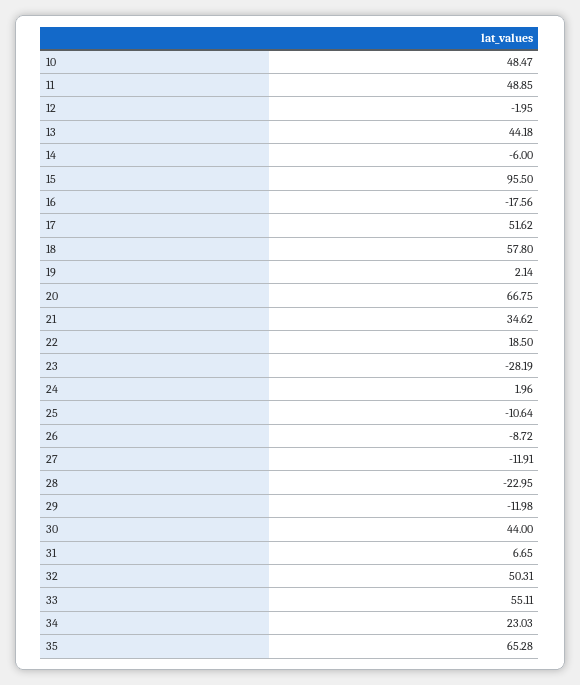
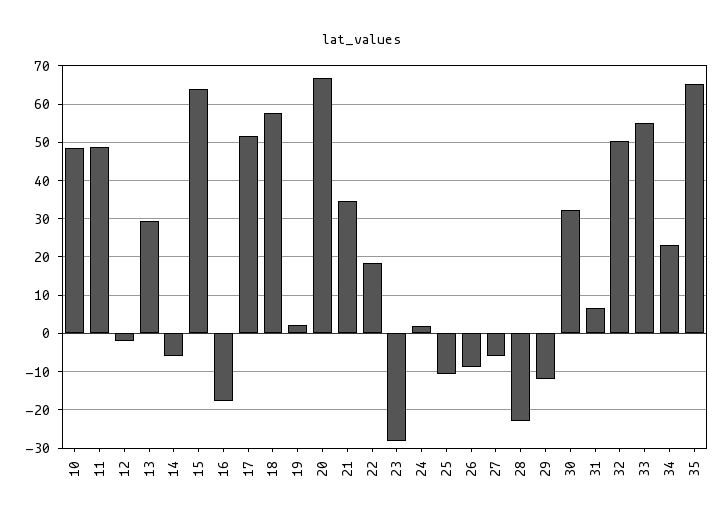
  {
    "10": 48.47,
    "11": 48.85,
    "12": -1.95,
-   "13": 44.18,
+   "13": 30,
    "14": -6,
-   "15": 95.5,
+   "15": 64,
    "16": -17.56,
    "17": 51.62,
    "18": 57.8,
    "19": 2.14,
    "20": 66.75,
    "21": 34.62,
    "22": 18.5,
    "23": -28.19,
    "24": 1.96,
    "25": -10.64,
    "26": -8.72,
-   "27": -11.91,
+   "27": -6,
    "28": -22.95,
    "29": -11.98,
-   "30": 44,
+   "30": 32,
    "31": 6.65,
    "32": 50.31,
    "33": 55.11,
    "34": 23.03,
    "35": 65.28
  }

